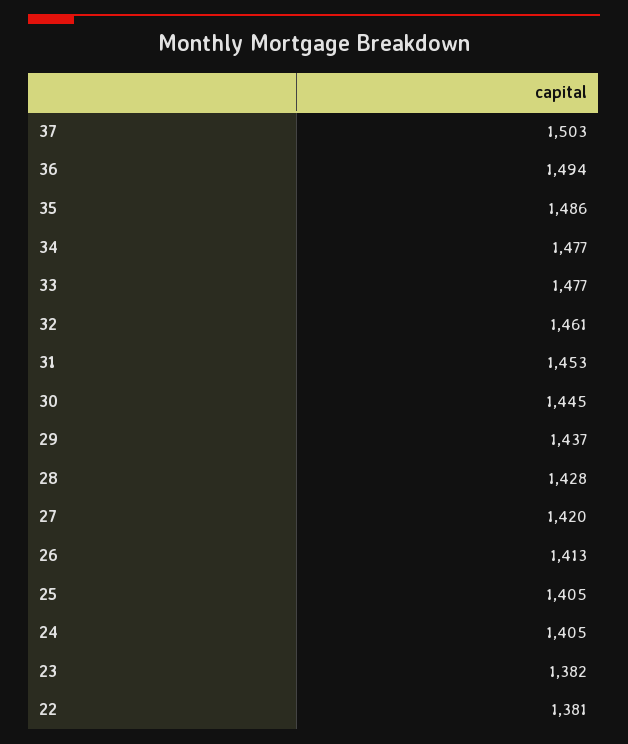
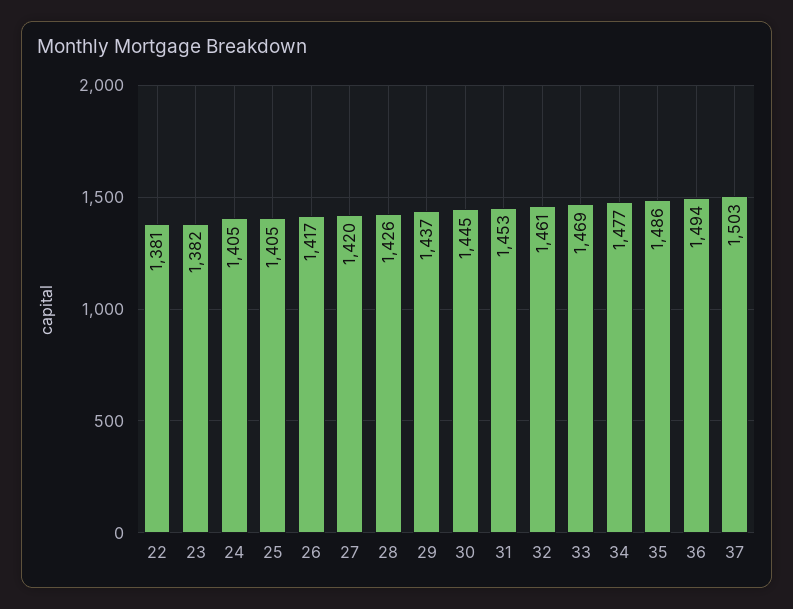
  {
    "37": 1503,
    "36": 1494,
    "35": 1486,
    "34": 1477,
-   "33": 1477,
+   "33": 1469,
    "32": 1461,
    "31": 1453,
    "30": 1445,
    "29": 1437,
-   "28": 1428,
+   "28": 1426,
    "27": 1420,
-   "26": 1413,
+   "26": 1417,
    "25": 1405,
    "24": 1405,
    "23": 1382,
    "22": 1381
  }

